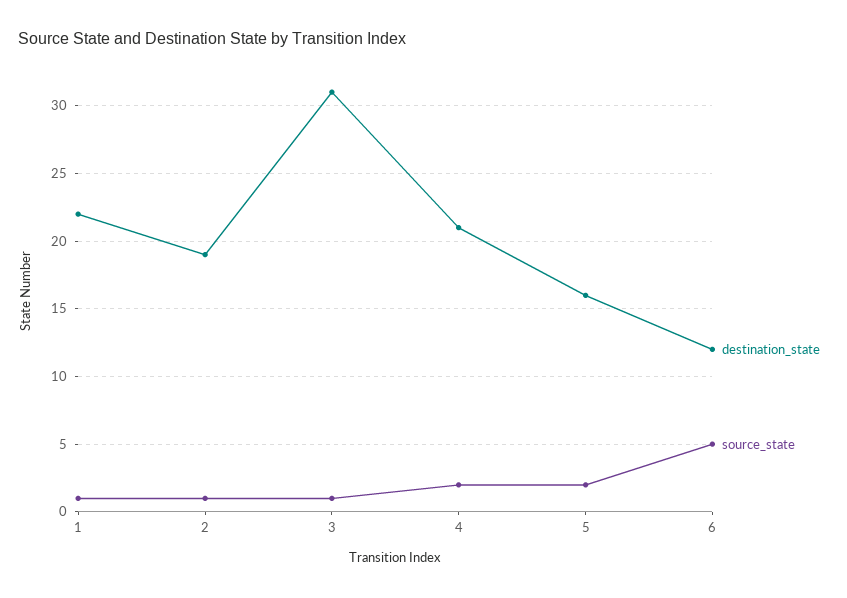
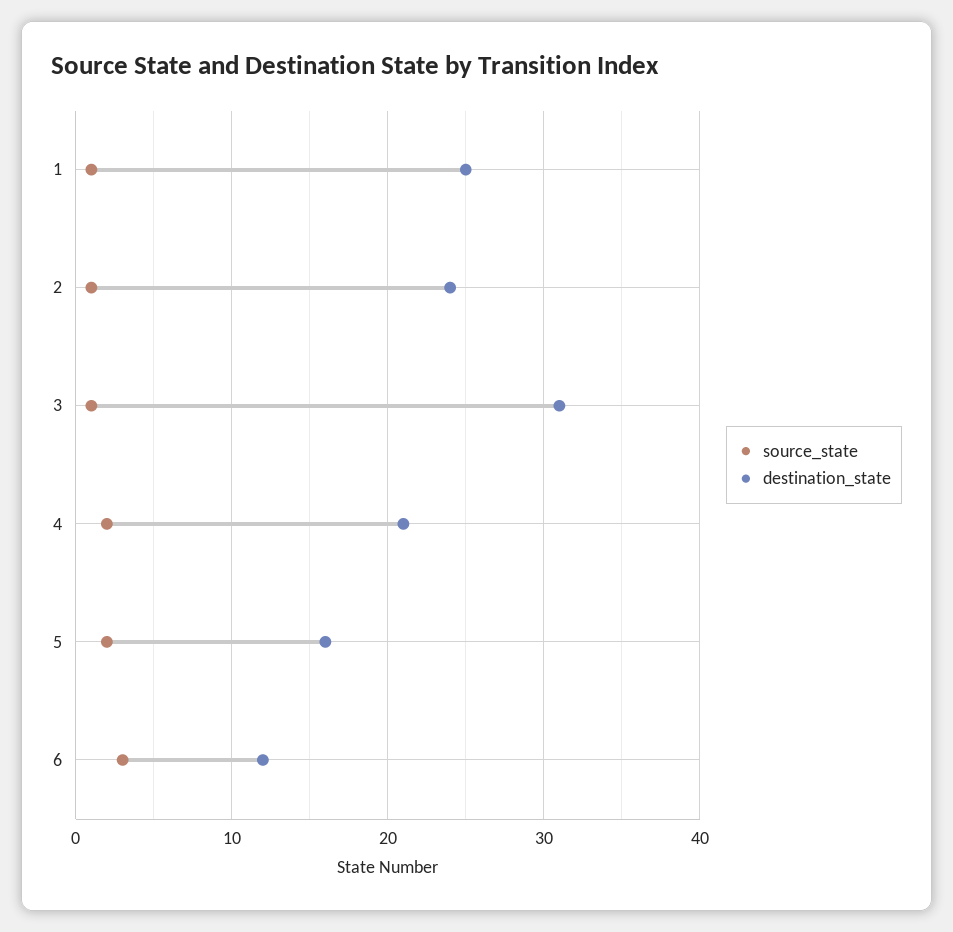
  {
    "destination_state": {
-     "1": 22,
+     "1": 25,
-     "2": 19,
+     "2": 24,
      "3": 31,
      "4": 21,
      "5": 16,
      "6": 12
    },
    "source_state": {
      "1": 1,
      "2": 1,
      "3": 1,
      "4": 2,
      "5": 2,
-     "6": 5
+     "6": 3
    }
  }

